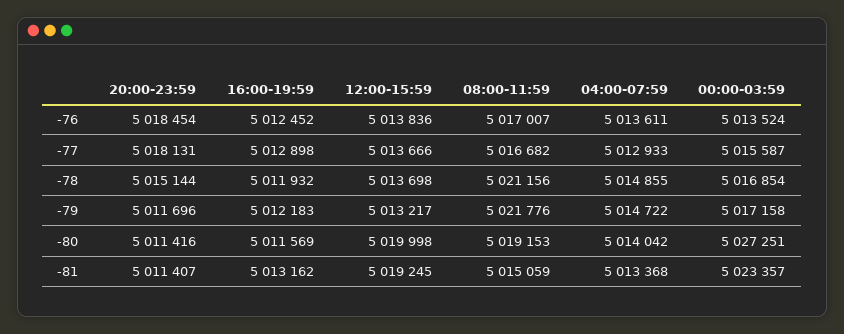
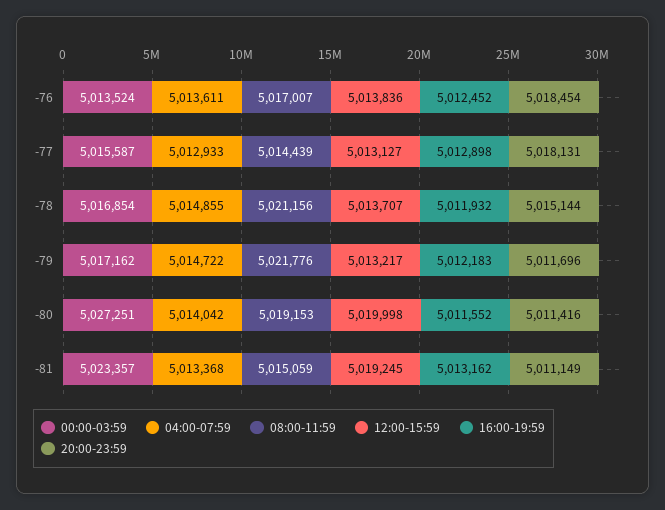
  {
    "20:00-23:59": {
      "-76": 5018454,
      "-77": 5018131,
      "-78": 5015144,
      "-79": 5011696,
      "-80": 5011416,
-     "-81": 5011407
+     "-81": 5011149
    },
    "16:00-19:59": {
      "-76": 5012452,
      "-77": 5012898,
      "-78": 5011932,
      "-79": 5012183,
-     "-80": 5011569,
+     "-80": 5011552,
      "-81": 5013162
    },
    "12:00-15:59": {
      "-76": 5013836,
-     "-77": 5013666,
+     "-77": 5013127,
-     "-78": 5013698,
+     "-78": 5013707,
      "-79": 5013217,
      "-80": 5019998,
      "-81": 5019245
    },
    "08:00-11:59": {
      "-76": 5017007,
-     "-77": 5016682,
+     "-77": 5014439,
      "-78": 5021156,
      "-79": 5021776,
      "-80": 5019153,
      "-81": 5015059
    },
    "04:00-07:59": {
      "-76": 5013611,
      "-77": 5012933,
      "-78": 5014855,
      "-79": 5014722,
      "-80": 5014042,
      "-81": 5013368
    },
    "00:00-03:59": {
      "-76": 5013524,
      "-77": 5015587,
      "-78": 5016854,
-     "-79": 5017158,
+     "-79": 5017162,
      "-80": 5027251,
      "-81": 5023357
    }
  }

